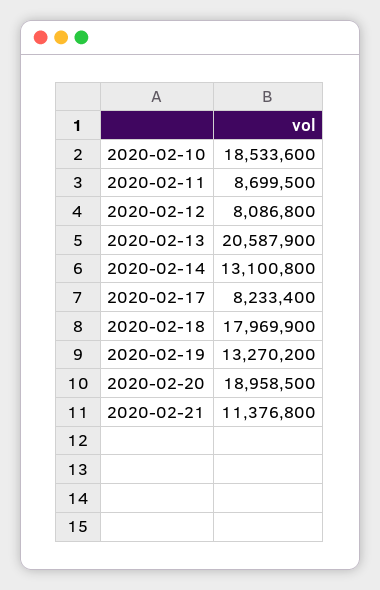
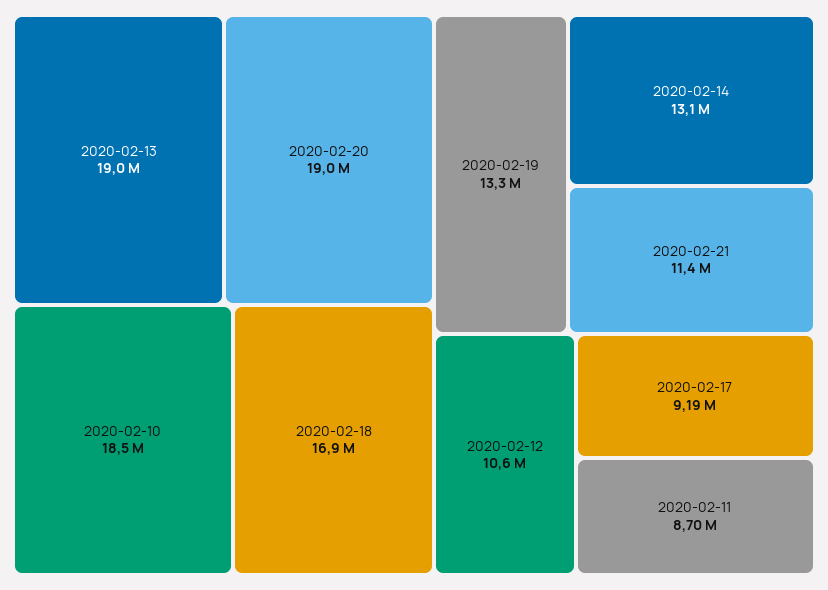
  {
    "2020-02-10": 18533600,
    "2020-02-11": 8699500,
-   "2020-02-12": 8086800,
+   "2020-02-12": 10600000,
-   "2020-02-13": 20587900,
+   "2020-02-13": 19000000,
    "2020-02-14": 13100800,
-   "2020-02-17": 8233400,
+   "2020-02-17": 9190000,
-   "2020-02-18": 17969900,
+   "2020-02-18": 16900000,
    "2020-02-19": 13270200,
    "2020-02-20": 18958500,
    "2020-02-21": 11376800
  }

